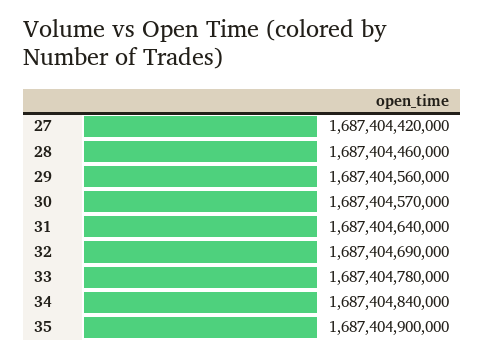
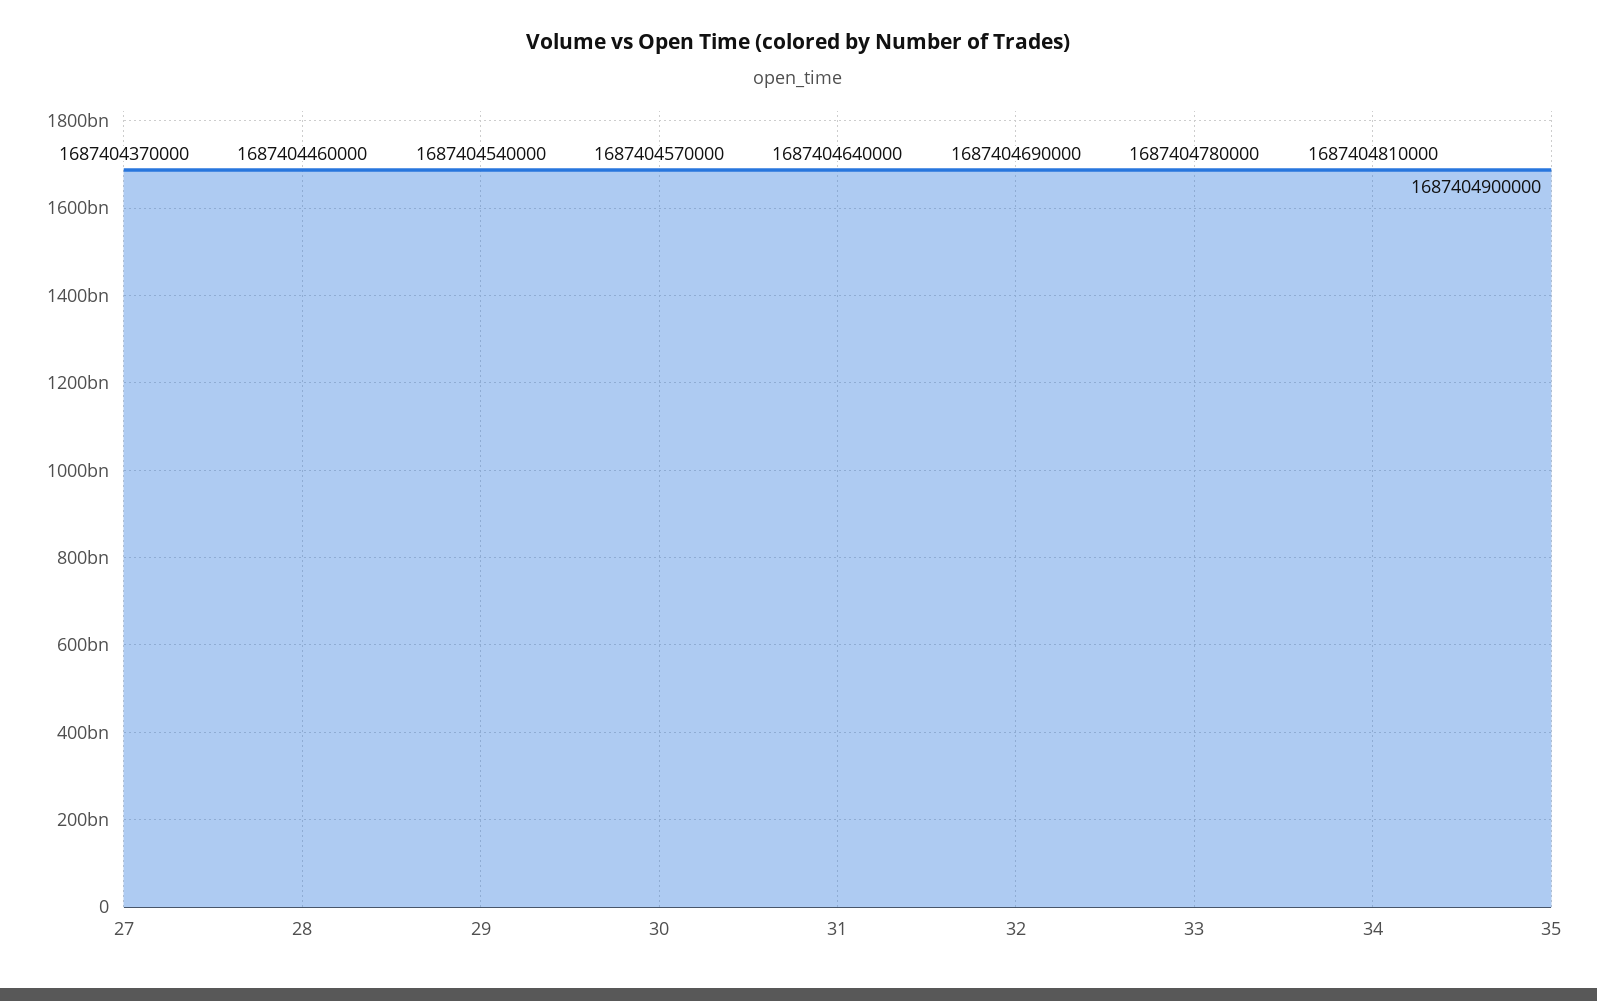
  {
-   "27": 1687404420000,
+   "27": 1687404370000,
    "28": 1687404460000,
-   "29": 1687404560000,
+   "29": 1687404540000,
    "30": 1687404570000,
    "31": 1687404640000,
    "32": 1687404690000,
    "33": 1687404780000,
-   "34": 1687404840000,
+   "34": 1687404810000,
    "35": 1687404900000
  }

